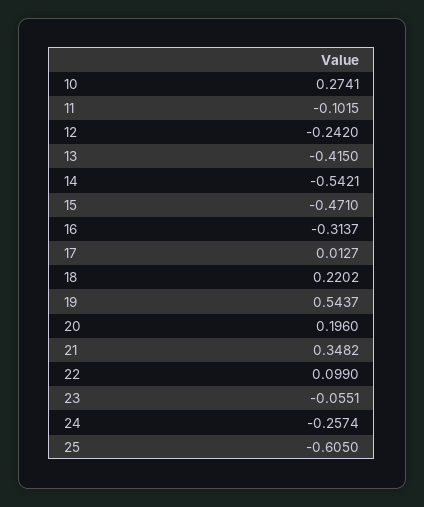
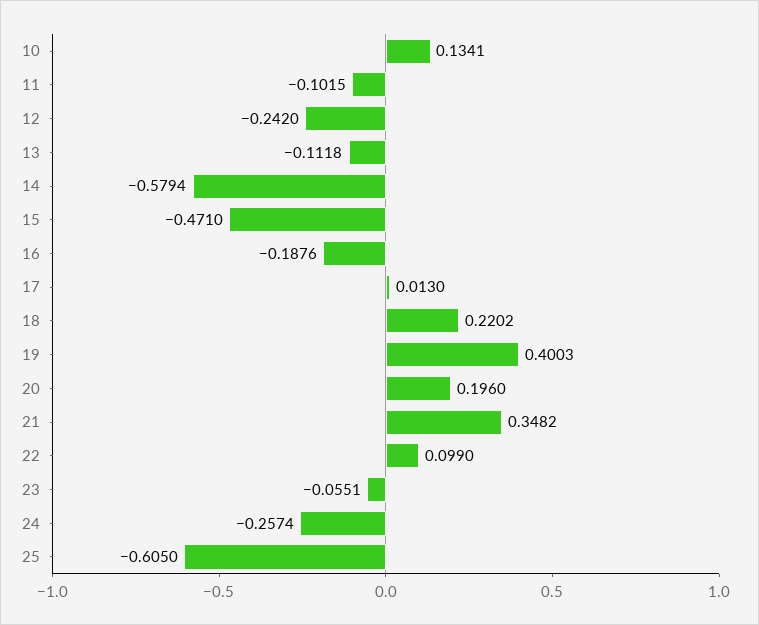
  {
-   "10": 0.2741,
+   "10": 0.1341,
    "11": -0.1015,
    "12": -0.242,
-   "13": -0.415,
+   "13": -0.1118,
-   "14": -0.5421,
+   "14": -0.5794,
    "15": -0.471,
-   "16": -0.3137,
+   "16": -0.1876,
-   "17": 0.0127,
+   "17": 0.013,
    "18": 0.2202,
-   "19": 0.5437,
+   "19": 0.4003,
    "20": 0.196,
    "21": 0.3482,
    "22": 0.099,
    "23": -0.0551,
    "24": -0.2574,
    "25": -0.605
  }

